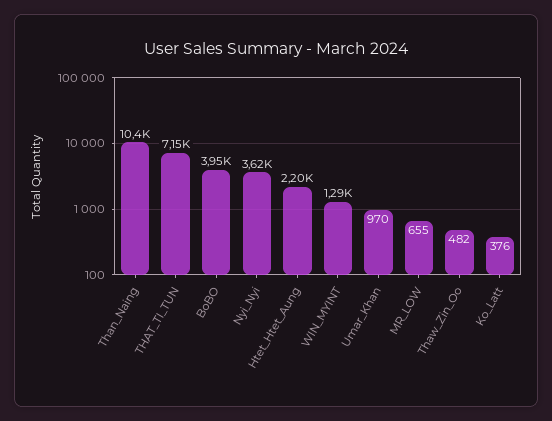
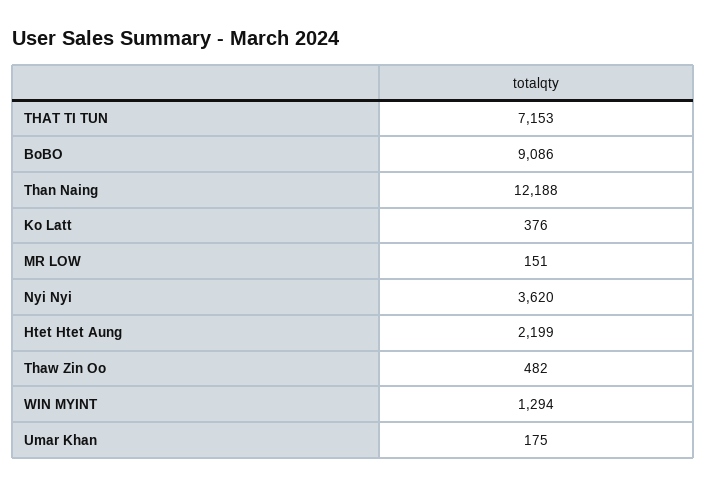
  {
-   "Than_Naing": 10400,
+   "Than_Naing": 12188,
    "THAT_TI_TUN": 7153,
-   "BoBO": 3950,
+   "BoBO": 9086,
    "Nyi_Nyi": 3620,
    "Htet_Htet_Aung": 2199,
    "WIN_MYINT": 1294,
-   "Umar_Khan": 970,
+   "Umar_Khan": 175,
-   "MR_LOW": 655,
+   "MR_LOW": 151,
    "Thaw_Zin_Oo": 482,
    "Ko_Latt": 376
  }

